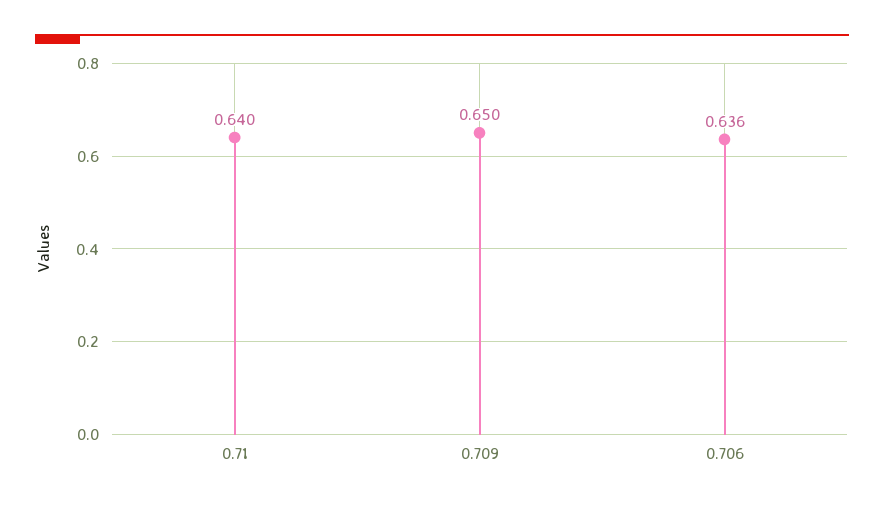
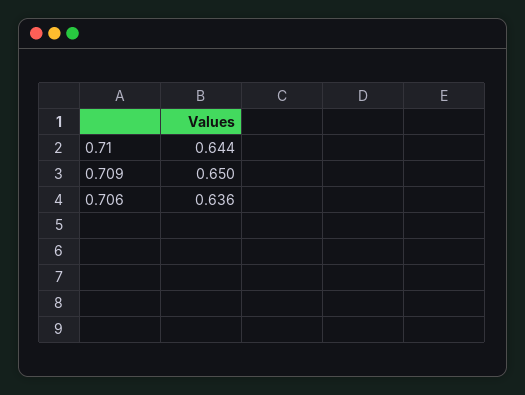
  {
-   "0.71": 0.64,
+   "0.71": 0.644,
    "0.709": 0.65,
    "0.706": 0.636
  }

